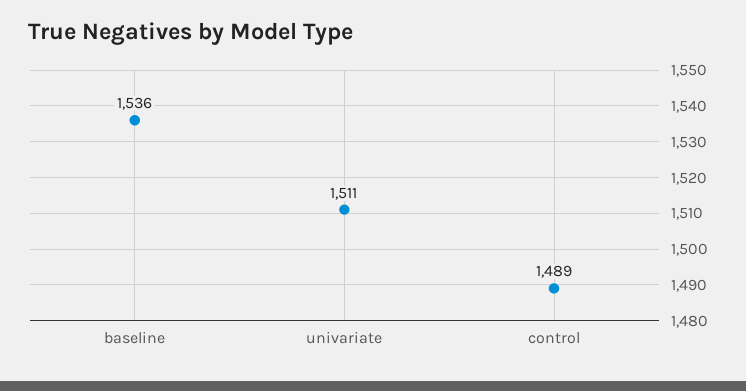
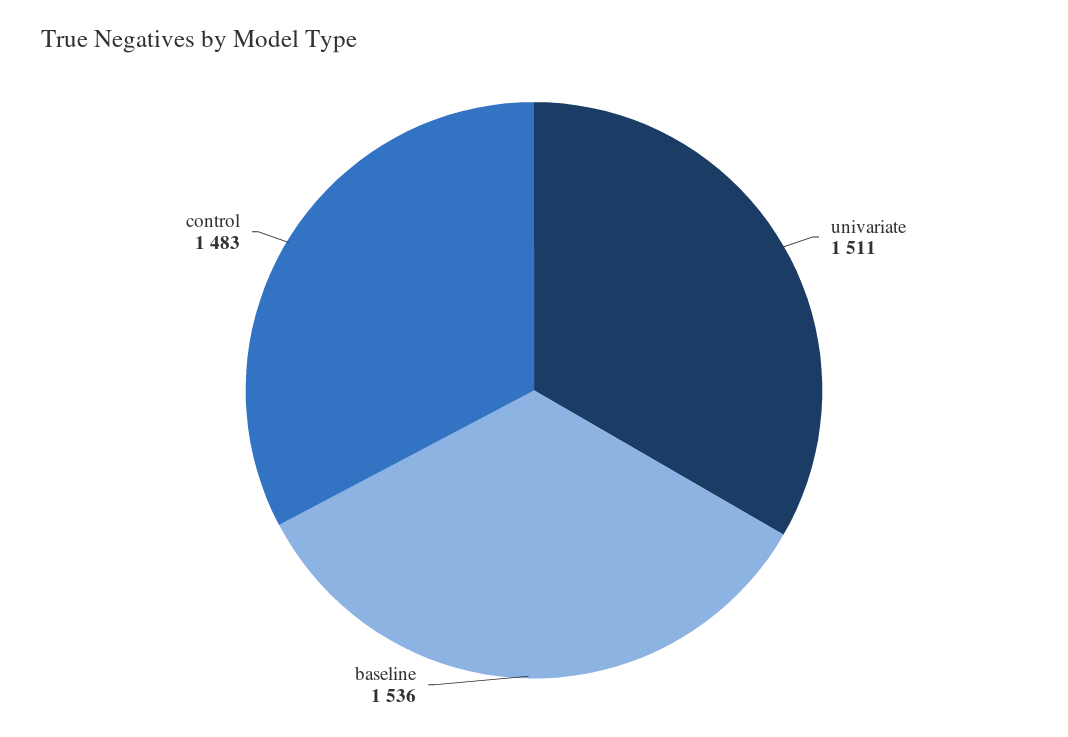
  {
    "baseline": 1536,
    "univariate": 1511,
-   "control": 1489
+   "control": 1483
  }

